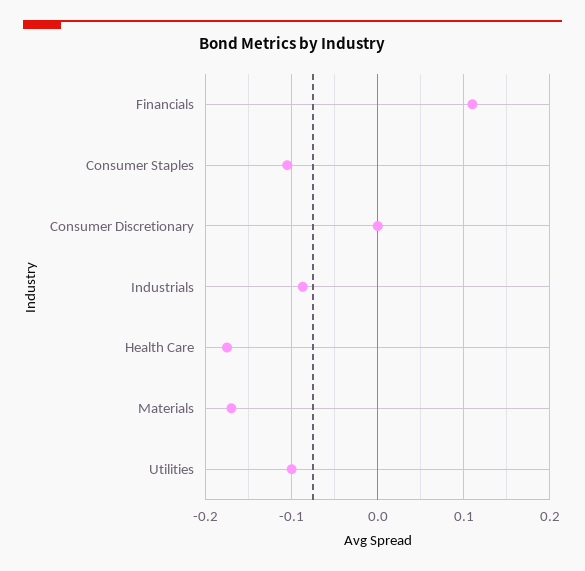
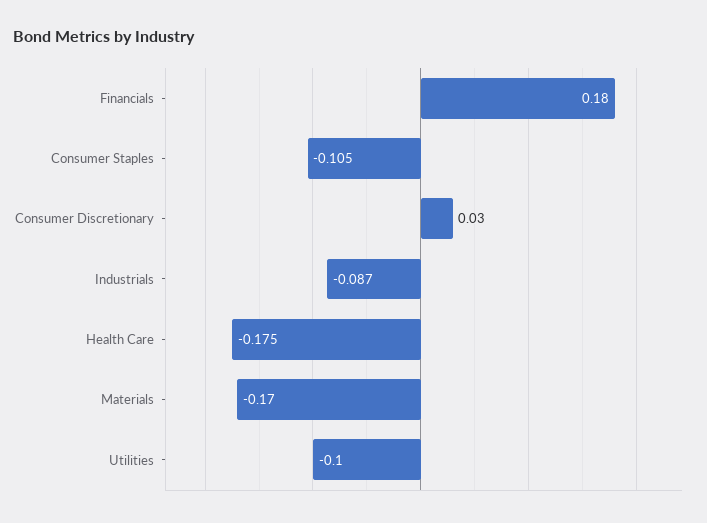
  {
-   "Financials": 0.11,
+   "Financials": 0.18,
    "Consumer Staples": -0.105,
-   "Consumer Discretionary": 0,
+   "Consumer Discretionary": 0.03,
    "Industrials": -0.087,
    "Health Care": -0.175,
    "Materials": -0.17,
    "Utilities": -0.1
  }

